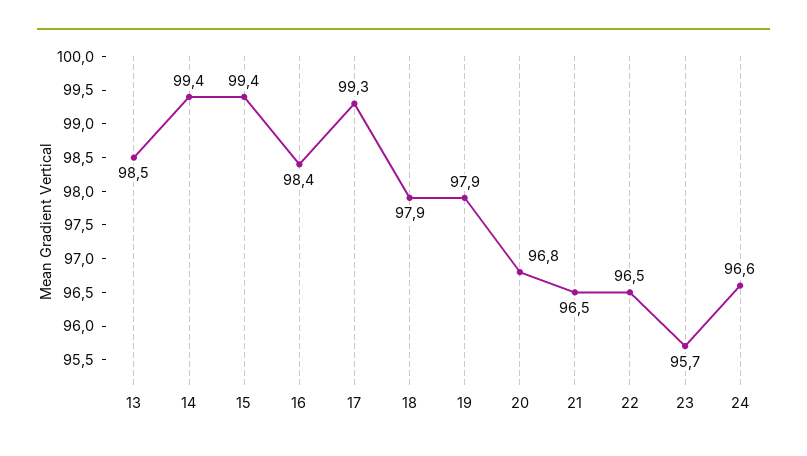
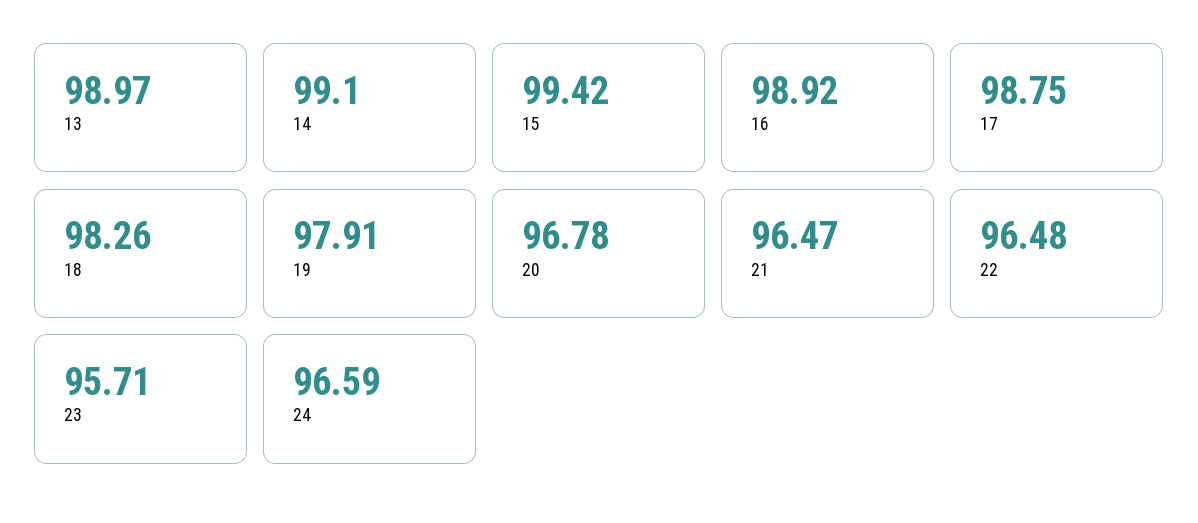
  {
-   "13": 98.5,
+   "13": 98.97,
-   "14": 99.4,
+   "14": 99.1,
    "15": 99.42,
-   "16": 98.4,
+   "16": 98.92,
-   "17": 99.3,
+   "17": 98.75,
-   "18": 97.9,
+   "18": 98.26,
    "19": 97.91,
    "20": 96.78,
    "21": 96.47,
    "22": 96.48,
    "23": 95.71,
    "24": 96.59
  }

